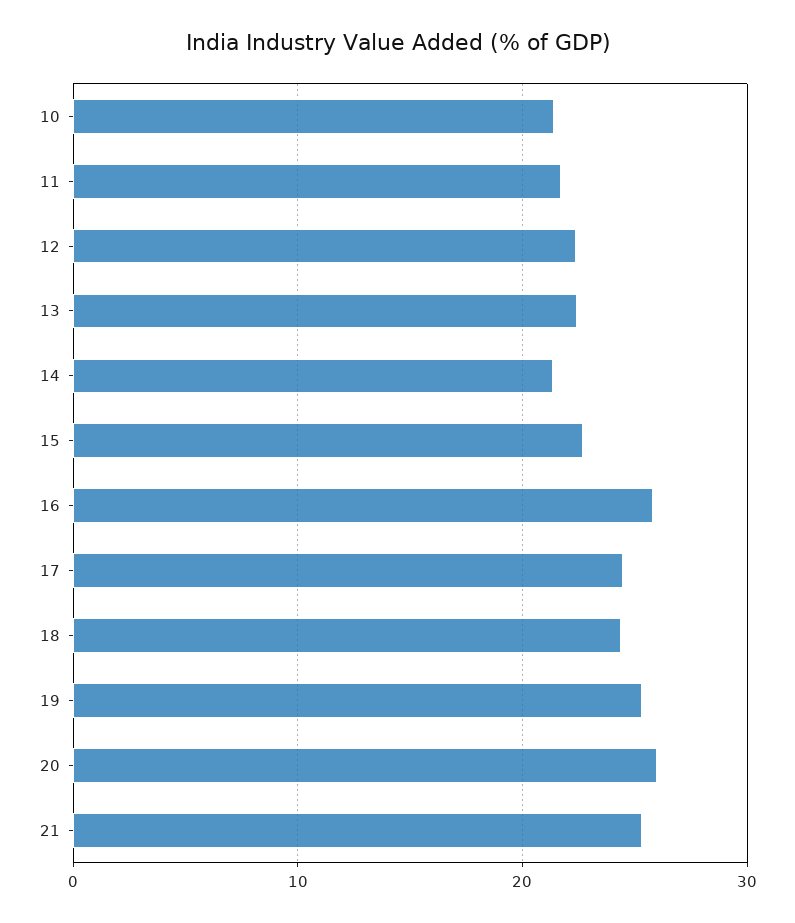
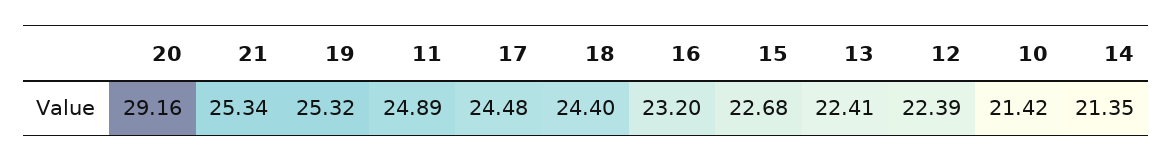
  {
    "10": 21.42,
-   "11": 22,
+   "11": 24.89,
    "12": 22.39,
    "13": 22.41,
    "14": 21.35,
    "15": 22.68,
-   "16": 26,
+   "16": 23.2,
    "17": 24.48,
    "18": 24.4,
    "19": 25.32,
-   "20": 26,
+   "20": 29.16,
    "21": 25.34
  }

